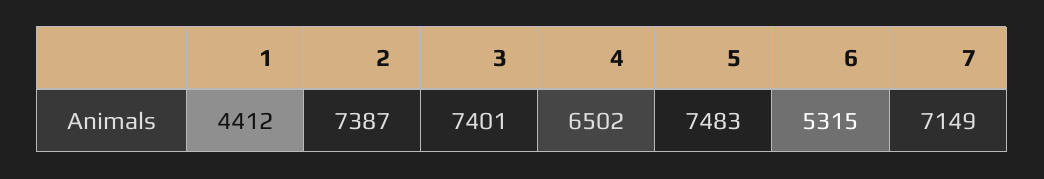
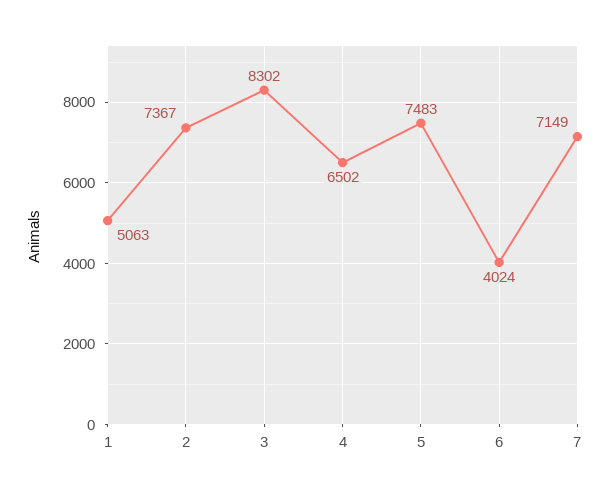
  {
-   "1": 4412,
+   "1": 5063,
-   "2": 7387,
+   "2": 7367,
-   "3": 7401,
+   "3": 8302,
    "4": 6502,
    "5": 7483,
-   "6": 5315,
+   "6": 4024,
    "7": 7149
  }

